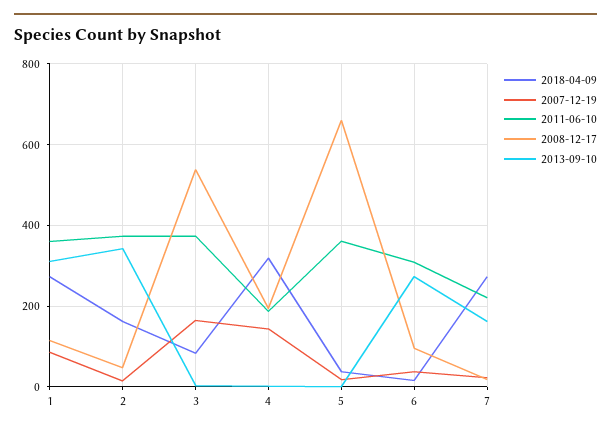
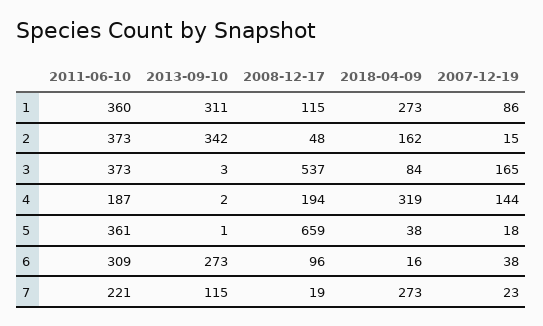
  {
    "2018-04-09": {
      "1": 273,
      "2": 162,
      "3": 84,
      "4": 319,
      "5": 38,
      "6": 16,
      "7": 273
    },
    "2007-12-19": {
      "1": 86,
      "2": 15,
      "3": 165,
      "4": 144,
      "5": 18,
      "6": 38,
      "7": 23
    },
    "2011-06-10": {
      "1": 360,
      "2": 373,
      "3": 373,
      "4": 187,
      "5": 361,
      "6": 309,
      "7": 221
    },
    "2008-12-17": {
      "1": 115,
      "2": 48,
      "3": 537,
      "4": 194,
      "5": 659,
      "6": 96,
      "7": 19
    },
    "2013-09-10": {
      "1": 311,
      "2": 342,
      "3": 3,
      "4": 2,
      "5": 1,
      "6": 273,
-     "7": 160
+     "7": 115
    }
  }

